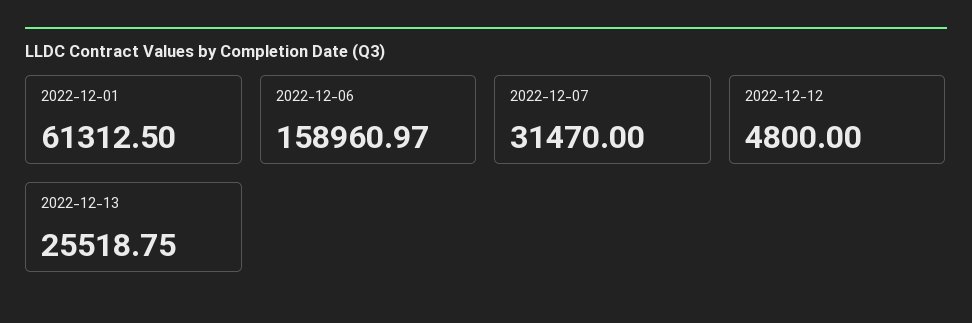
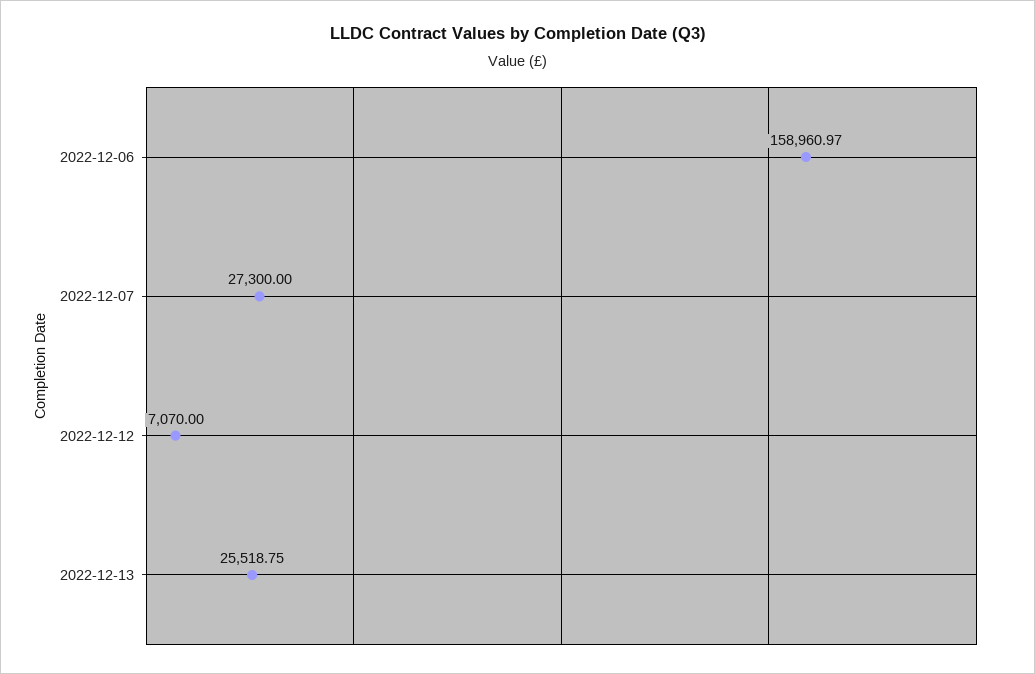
  {
-   "2022-12-01": 61312.5,
    "2022-12-06": 158960.97,
-   "2022-12-07": 31470,
+   "2022-12-07": 27300,
-   "2022-12-12": 4800,
+   "2022-12-12": 7070,
    "2022-12-13": 25518.75
  }

